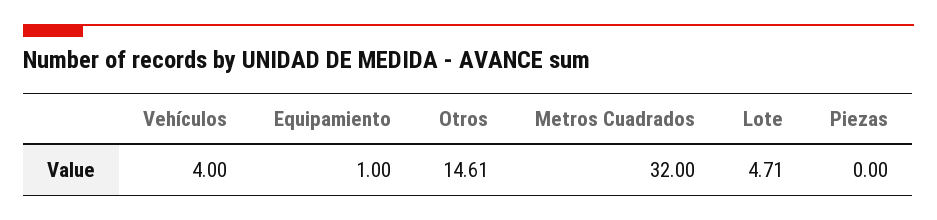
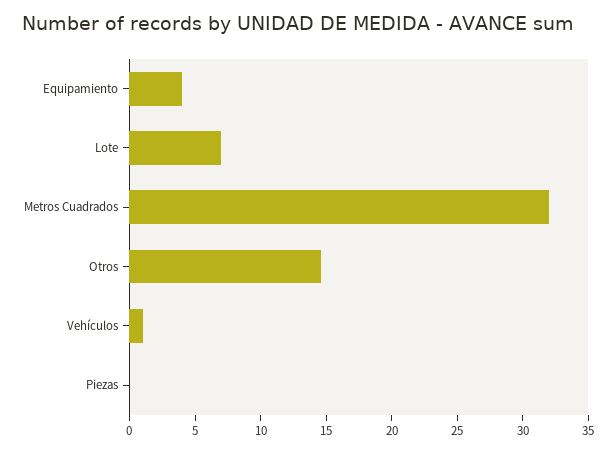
  {
-   "Vehículos": 4,
+   "Vehículos": 1,
-   "Equipamiento": 1,
+   "Equipamiento": 4,
    "Otros": 14.61,
    "Metros Cuadrados": 32,
-   "Lote": 4.71,
+   "Lote": 7,
    "Piezas": 0
  }

